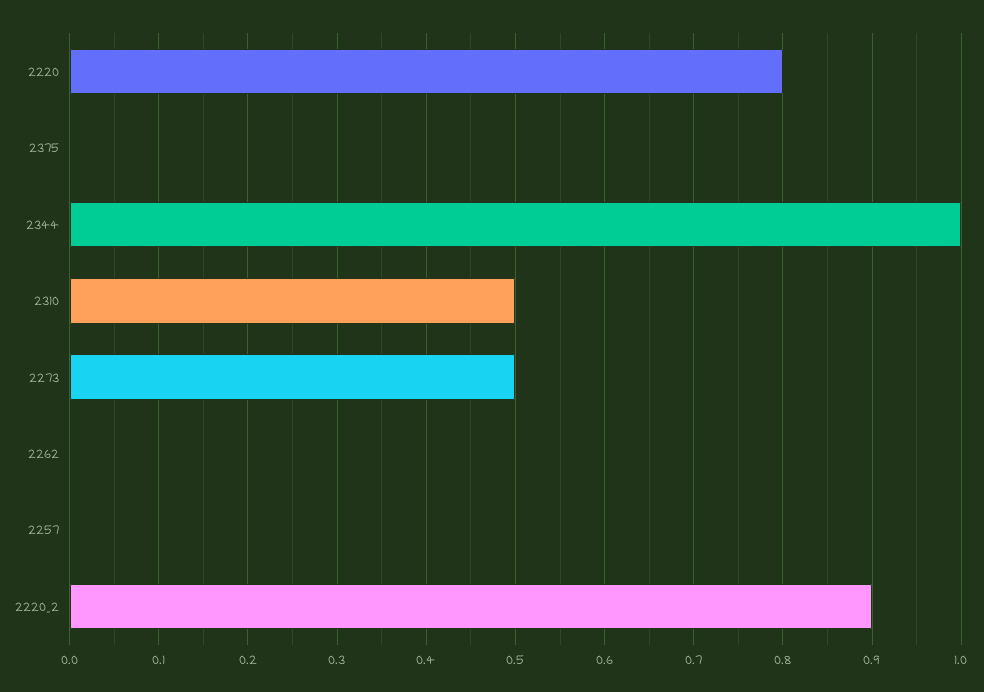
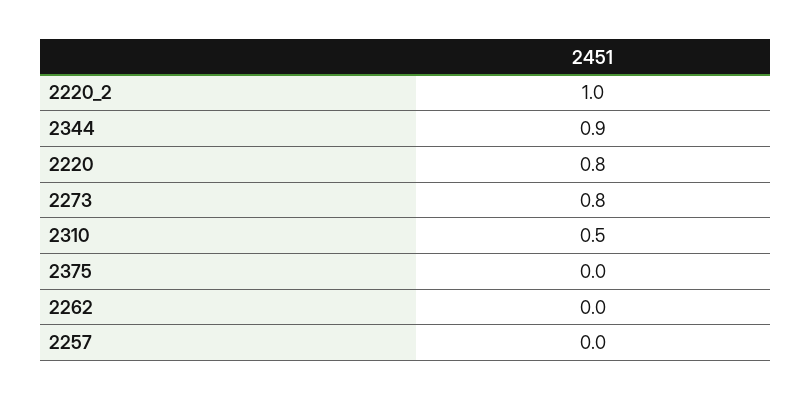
  {
    "2220": 0.8,
    "2375": 0,
-   "2344": 1,
+   "2344": 0.9,
    "2310": 0.5,
-   "2273": 0.5,
+   "2273": 0.8,
    "2262": 0,
    "2257": 0,
-   "2220_2": 0.9
+   "2220_2": 1
  }

